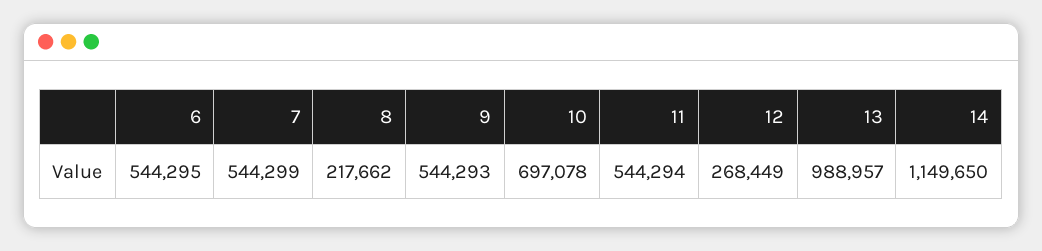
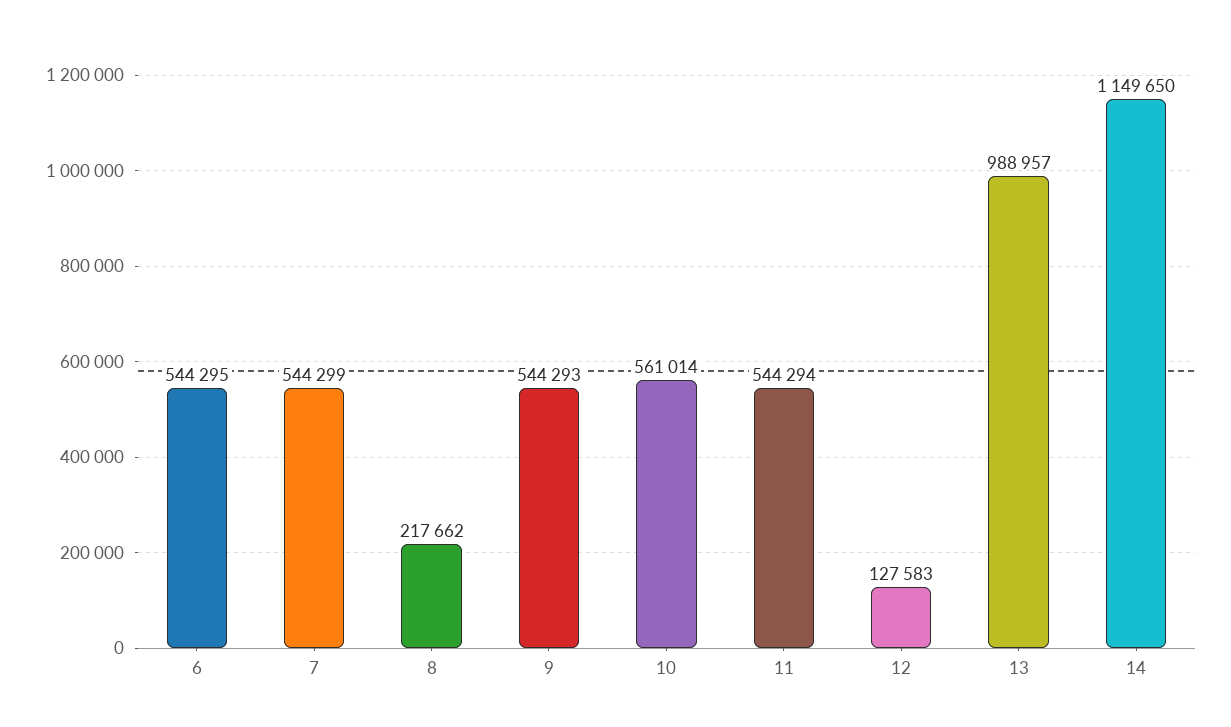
  {
    "6": 544295,
    "7": 544299,
    "8": 217662,
    "9": 544293,
-   "10": 697078,
+   "10": 561014,
    "11": 544294,
-   "12": 268449,
+   "12": 127583,
    "13": 988957,
    "14": 1149650
  }

